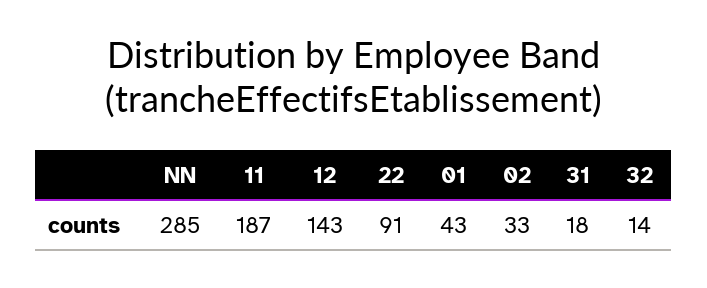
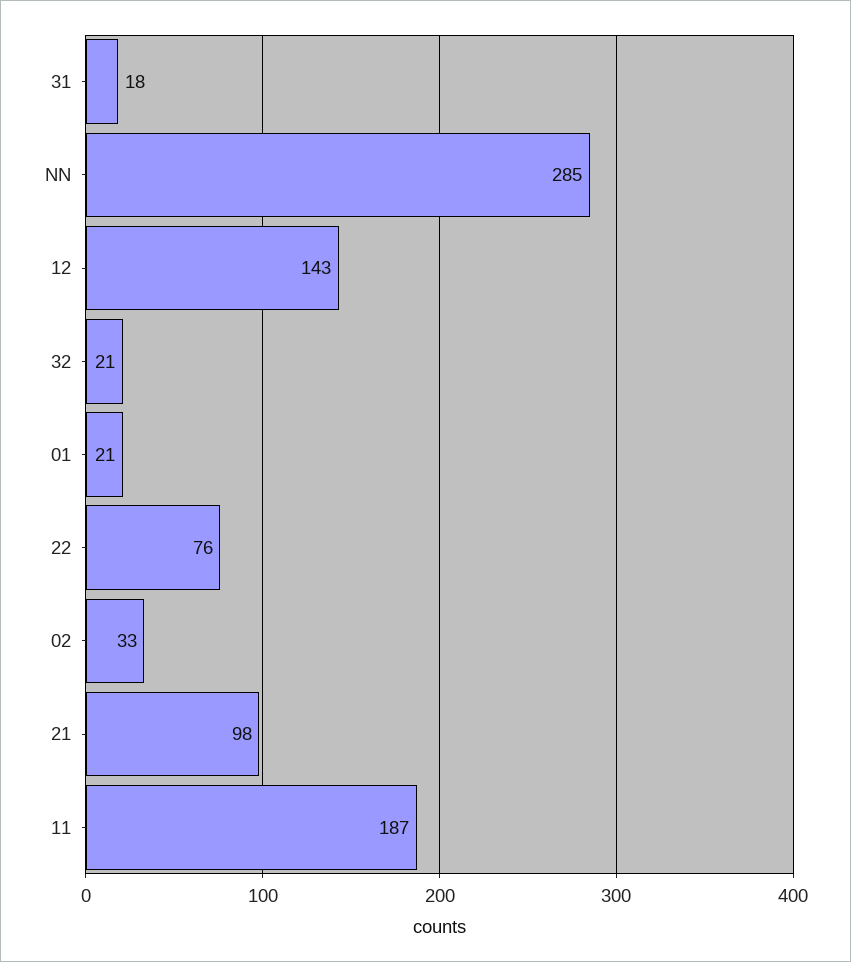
  {
    "NN": 285,
    "11": 187,
    "12": 143,
-   "22": 91,
+   "22": 76,
-   "01": 43,
+   "01": 21,
    "02": 33,
    "31": 18,
-   "32": 14
+   "32": 21,
+   "21": 98
  }

